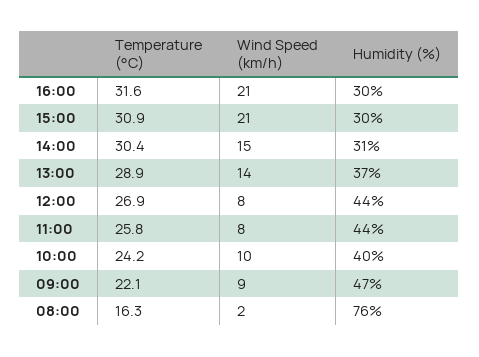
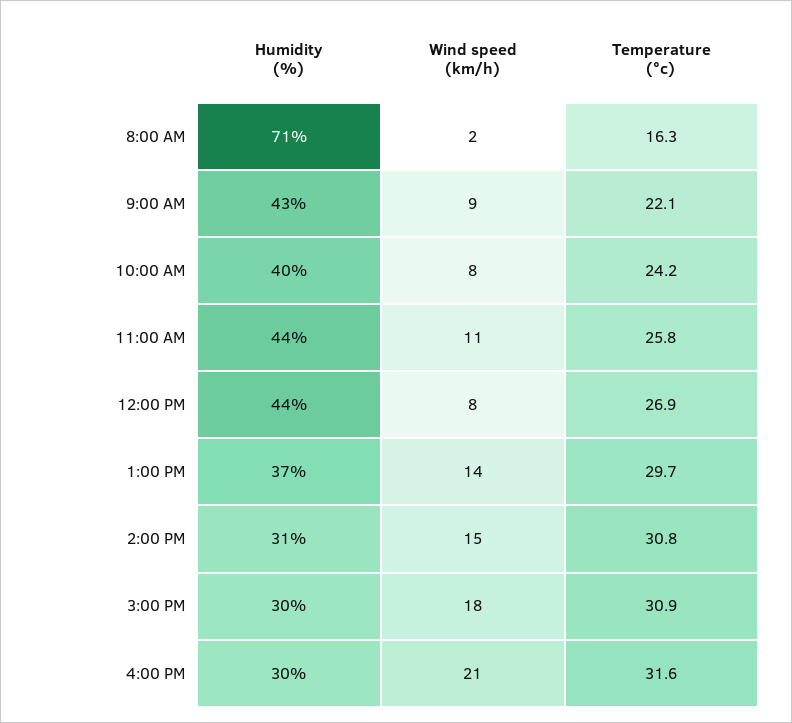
  {
    "Temperature (°C)": {
      "16:00": 31.6,
      "15:00": 30.9,
-     "14:00": 30.4,
+     "14:00": 30.8,
-     "13:00": 28.9,
+     "13:00": 29.7,
      "12:00": 26.9,
      "11:00": 25.8,
      "10:00": 24.2,
      "09:00": 22.1,
      "08:00": 16.3
    },
    "Wind Speed (km/h)": {
      "16:00": 21,
-     "15:00": 21,
+     "15:00": 18,
      "14:00": 15,
      "13:00": 14,
      "12:00": 8,
-     "11:00": 8,
+     "11:00": 11,
-     "10:00": 10,
+     "10:00": 8,
      "09:00": 9,
      "08:00": 2
    },
    "Humidity (%)": {
      "16:00": 30,
      "15:00": 30,
      "14:00": 31,
      "13:00": 37,
      "12:00": 44,
      "11:00": 44,
      "10:00": 40,
-     "09:00": 47,
+     "09:00": 43,
-     "08:00": 76
+     "08:00": 71
    }
  }

